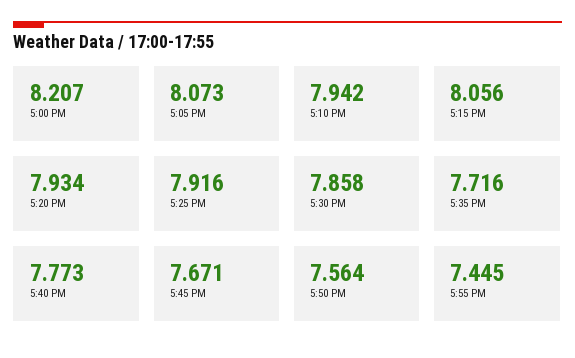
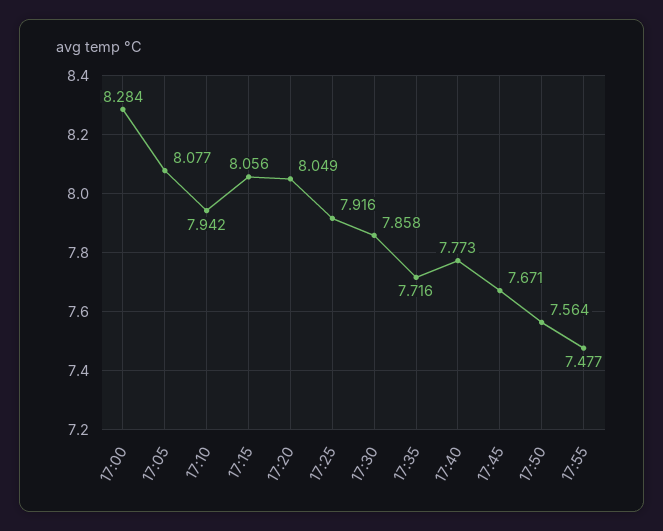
  {
-   "5:00 PM": 8.207,
+   "5:00 PM": 8.284,
-   "5:05 PM": 8.073,
+   "5:05 PM": 8.077,
    "5:10 PM": 7.942,
    "5:15 PM": 8.056,
-   "5:20 PM": 7.934,
+   "5:20 PM": 8.049,
    "5:25 PM": 7.916,
    "5:30 PM": 7.858,
    "5:35 PM": 7.716,
    "5:40 PM": 7.773,
    "5:45 PM": 7.671,
    "5:50 PM": 7.564,
-   "5:55 PM": 7.445
+   "5:55 PM": 7.477
  }

